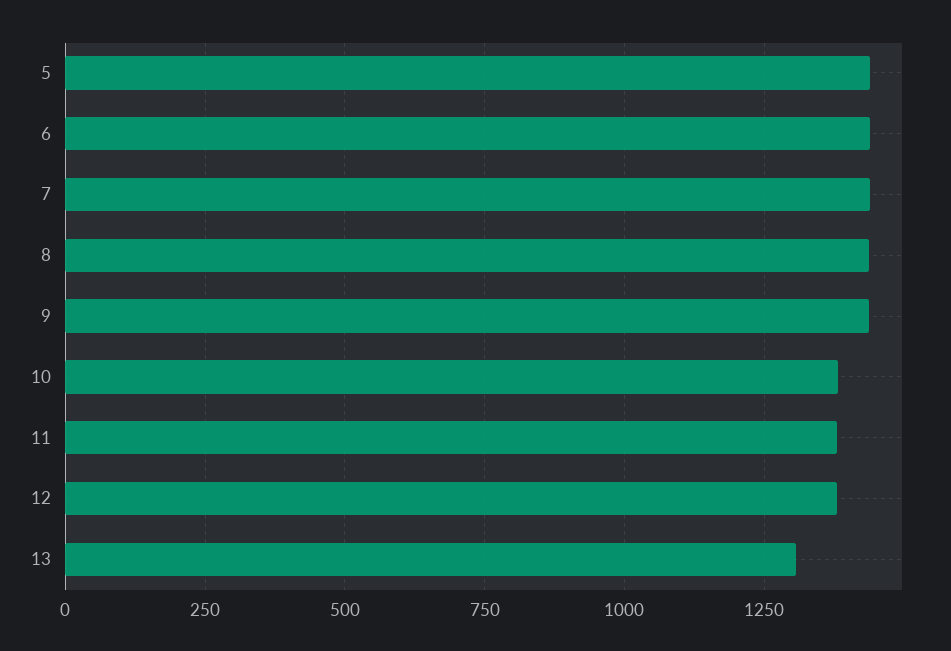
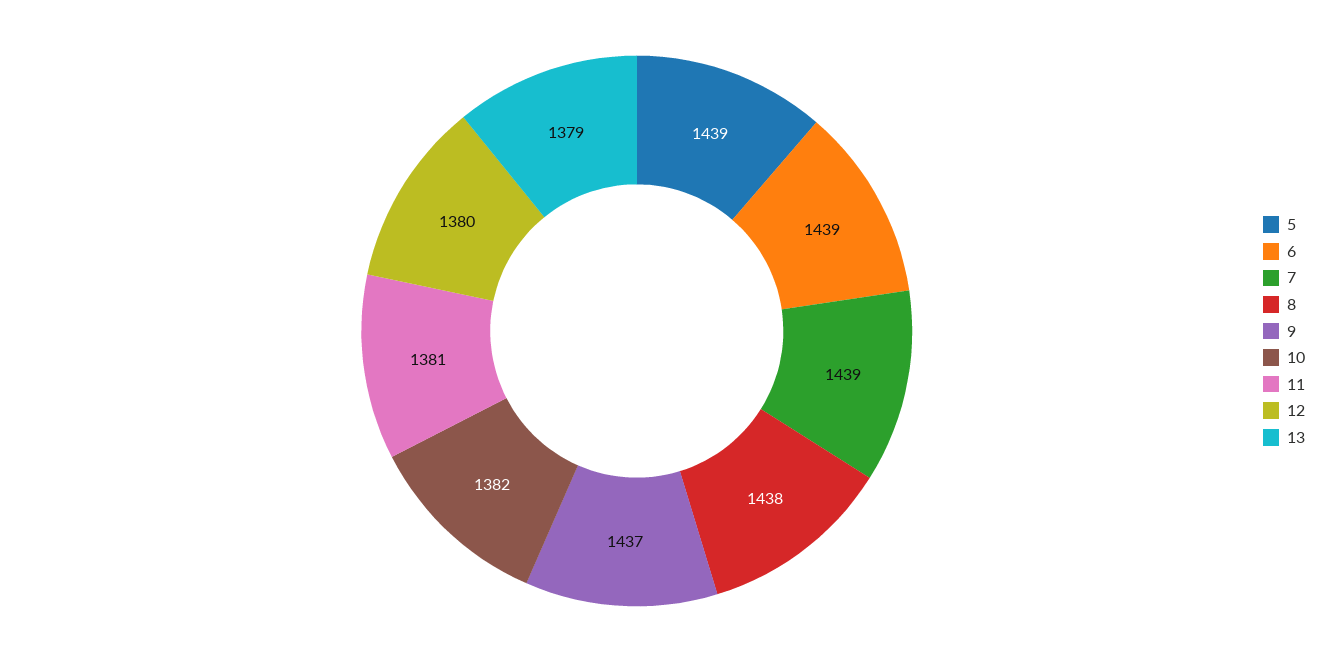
  {
    "5": 1439,
    "6": 1439,
    "7": 1439,
    "8": 1438,
    "9": 1437,
    "10": 1382,
    "11": 1381,
    "12": 1380,
-   "13": 1300
+   "13": 1379
  }

